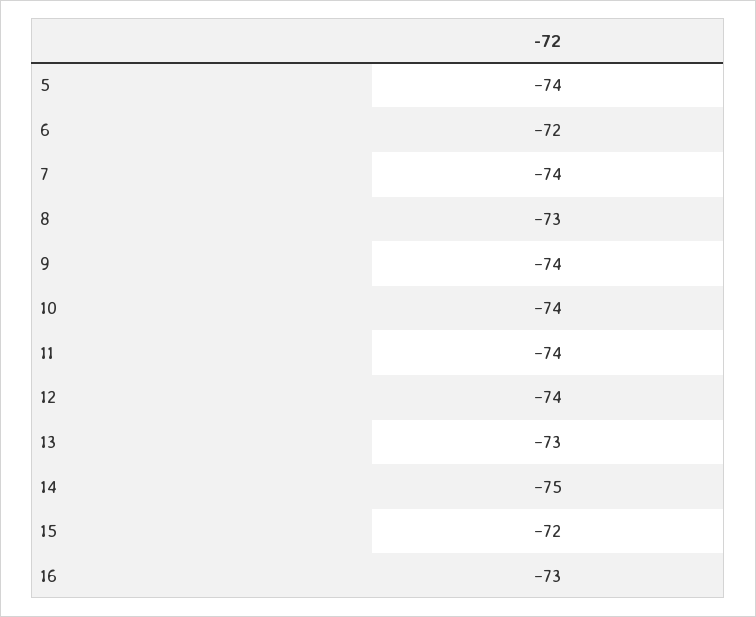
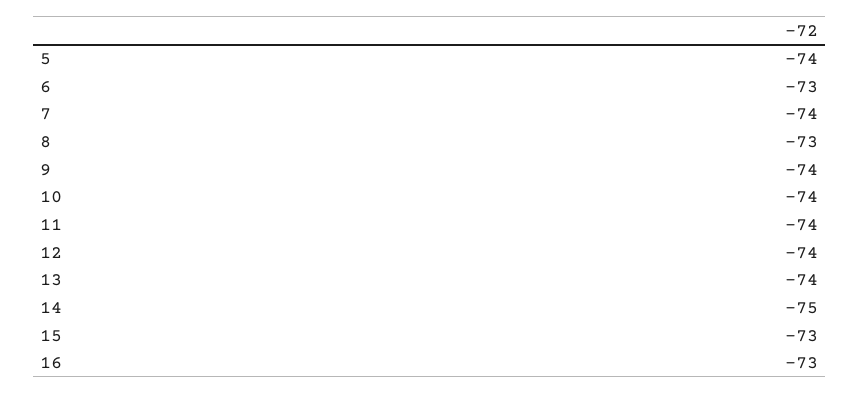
  {
    "5": -74,
-   "6": -72,
+   "6": -73,
    "7": -74,
    "8": -73,
    "9": -74,
    "10": -74,
    "11": -74,
    "12": -74,
-   "13": -73,
+   "13": -74,
    "14": -75,
-   "15": -72,
+   "15": -73,
    "16": -73
  }

